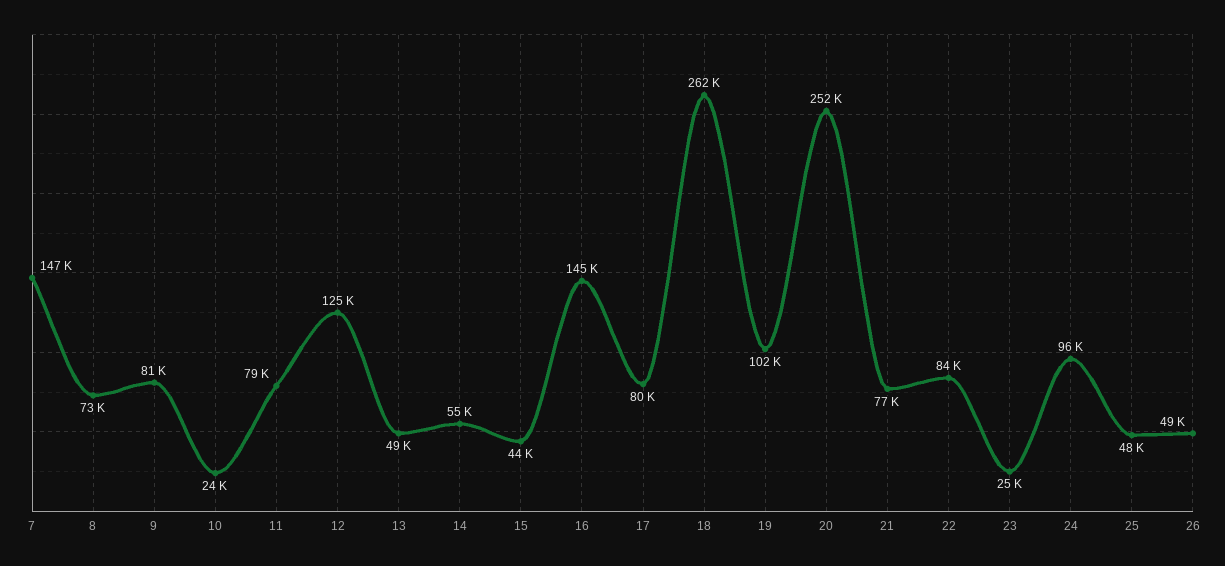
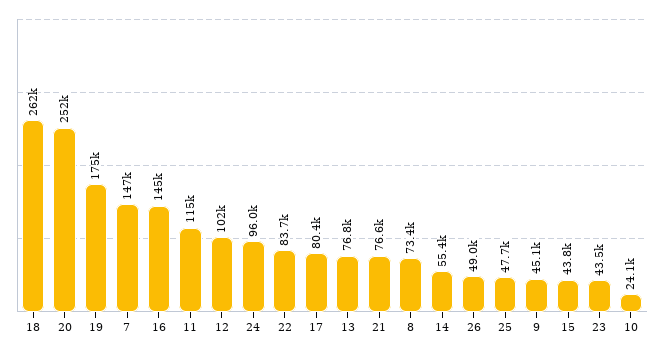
  {
    "7": 147000,
    "8": 73400,
-   "9": 81000,
+   "9": 45100,
    "10": 24100,
-   "11": 79000,
+   "11": 115000,
-   "12": 125000,
+   "12": 102000,
-   "13": 49000,
+   "13": 76800,
    "14": 55400,
    "15": 43800,
    "16": 145000,
    "17": 80400,
    "18": 262000,
-   "19": 102000,
+   "19": 175000,
    "20": 252000,
    "21": 76600,
    "22": 83700,
-   "23": 25000,
+   "23": 43500,
    "24": 96000,
    "25": 47700,
    "26": 49000
  }

